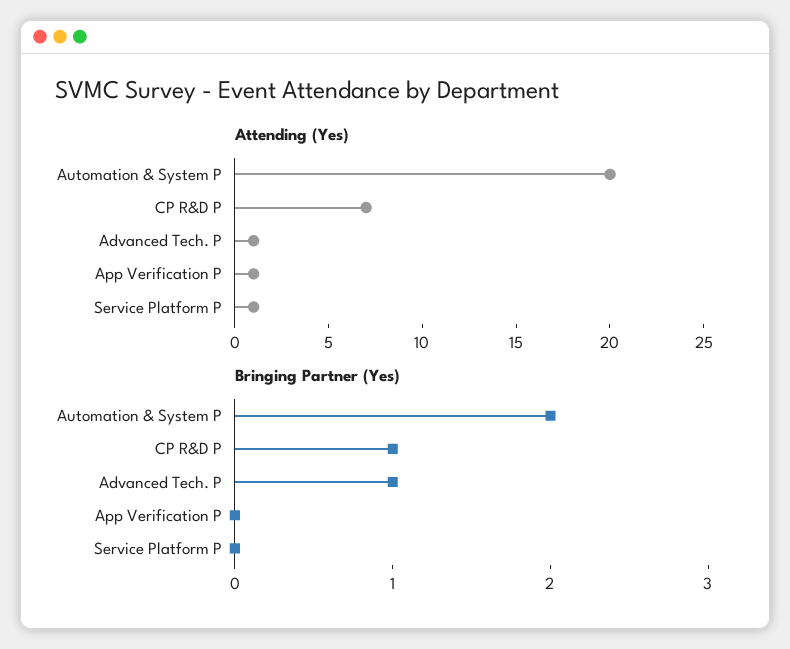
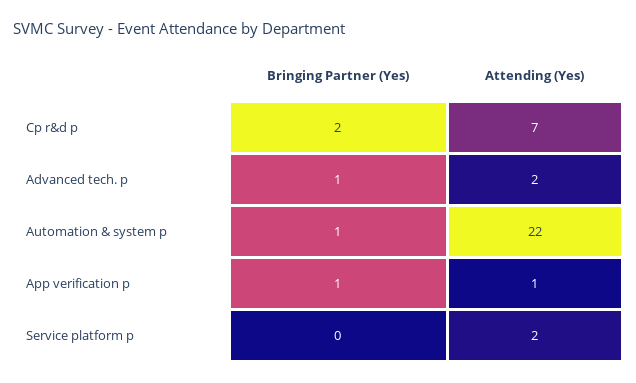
  {
    "Attending (Yes)": {
-     "Automation & System P": 20,
+     "Automation & System P": 22,
      "CP R&D P": 7,
-     "Advanced Tech. P": 1,
+     "Advanced Tech. P": 2,
      "App Verification P": 1,
-     "Service Platform P": 1
+     "Service Platform P": 2
    },
    "Bringing Partner (Yes)": {
-     "Automation & System P": 2,
+     "Automation & System P": 1,
-     "CP R&D P": 1,
+     "CP R&D P": 2,
      "Advanced Tech. P": 1,
-     "App Verification P": 0,
+     "App Verification P": 1,
      "Service Platform P": 0
    }
  }

